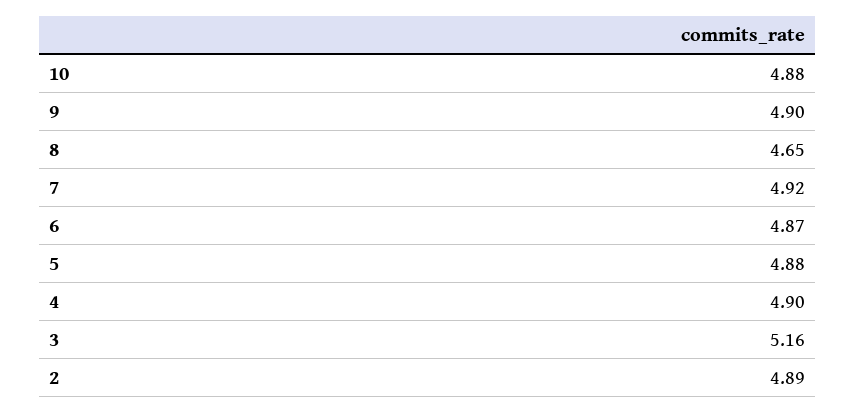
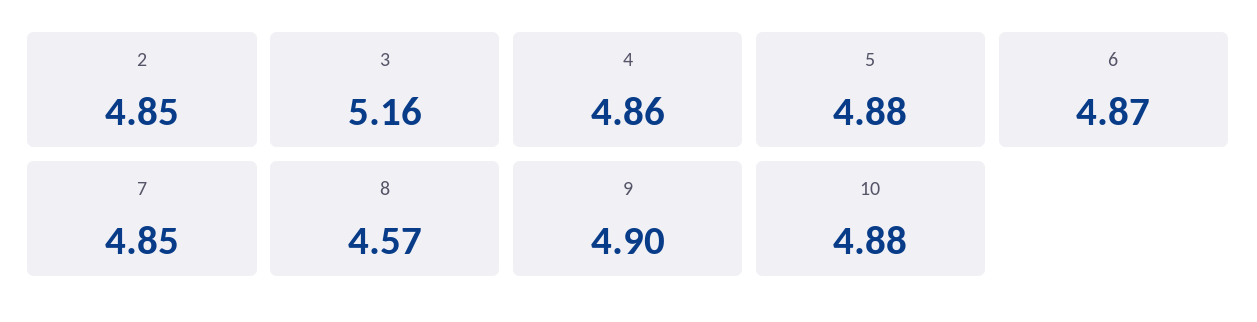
  {
    "10": 4.88,
    "9": 4.9,
-   "8": 4.65,
+   "8": 4.57,
-   "7": 4.92,
+   "7": 4.85,
    "6": 4.87,
    "5": 4.88,
-   "4": 4.9,
+   "4": 4.86,
    "3": 5.16,
-   "2": 4.89
+   "2": 4.85
  }

